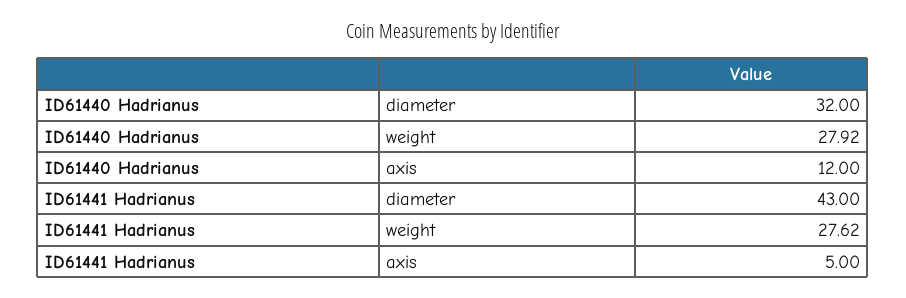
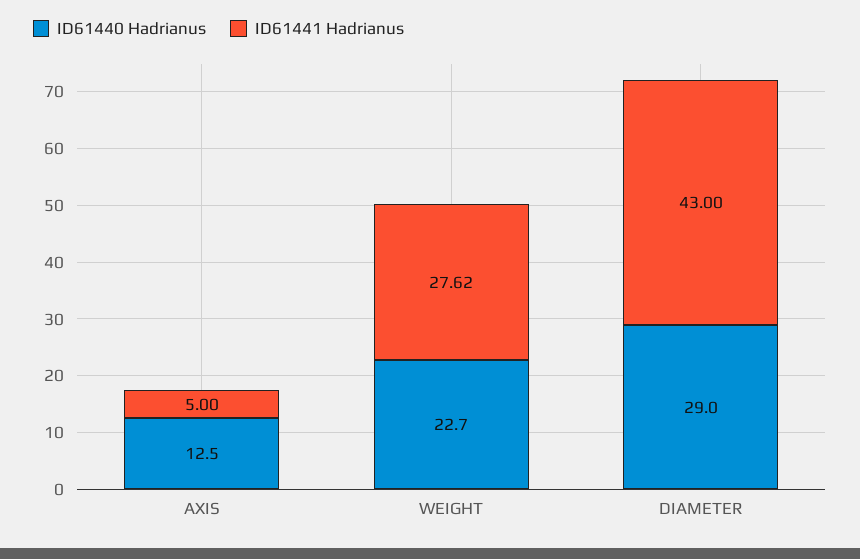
  {
    "ID61440 Hadrianus": {
-     "diameter": 32,
+     "diameter": 29,
-     "weight": 27.92,
+     "weight": 22.7,
-     "axis": 12
+     "axis": 12.5
    },
    "ID61441 Hadrianus": {
      "diameter": 43,
      "weight": 27.62,
      "axis": 5
    }
  }

